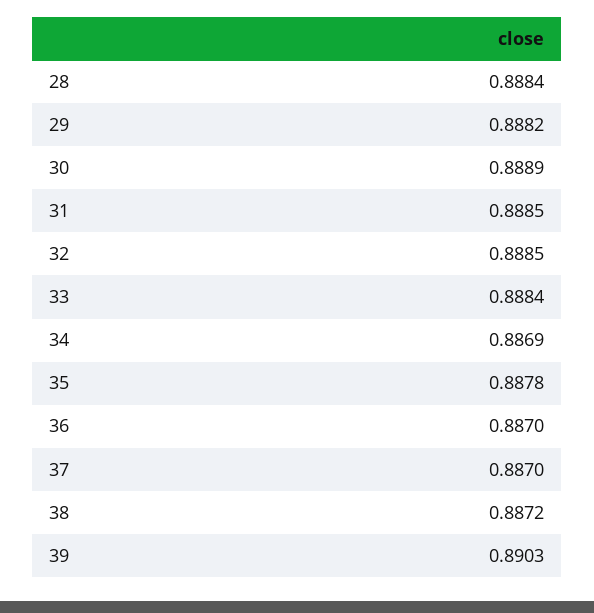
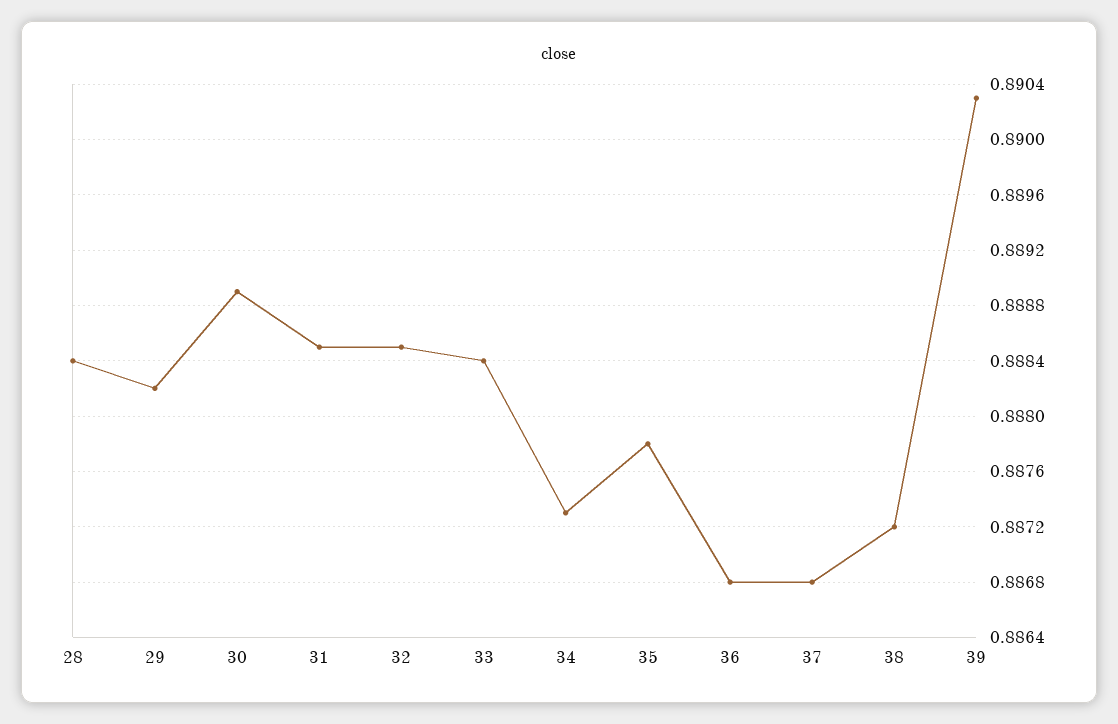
  {
    "28": 0.8884,
    "29": 0.8882,
    "30": 0.8889,
    "31": 0.8885,
    "32": 0.8885,
    "33": 0.8884,
-   "34": 0.8869,
+   "34": 0.8873,
    "35": 0.8878,
-   "36": 0.887,
+   "36": 0.8868,
-   "37": 0.887,
+   "37": 0.8868,
    "38": 0.8872,
    "39": 0.8903
  }

